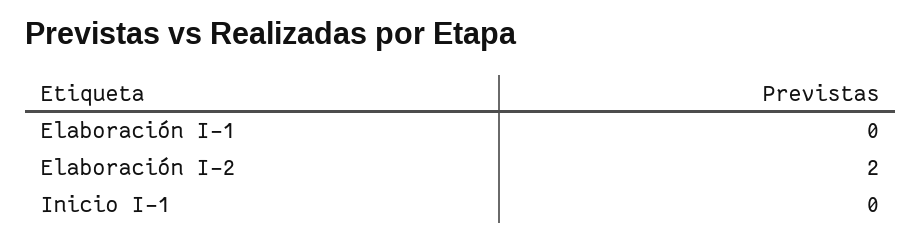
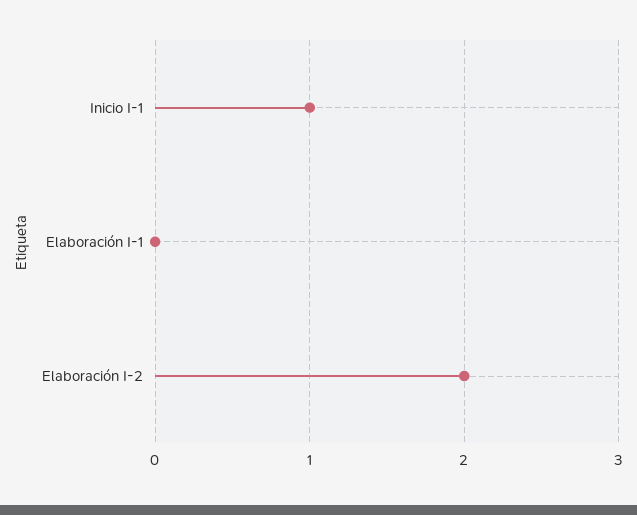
  {
    "Elaboración I-1": 0,
    "Elaboración I-2": 2,
-   "Inicio I-1": 0
+   "Inicio I-1": 1
  }

